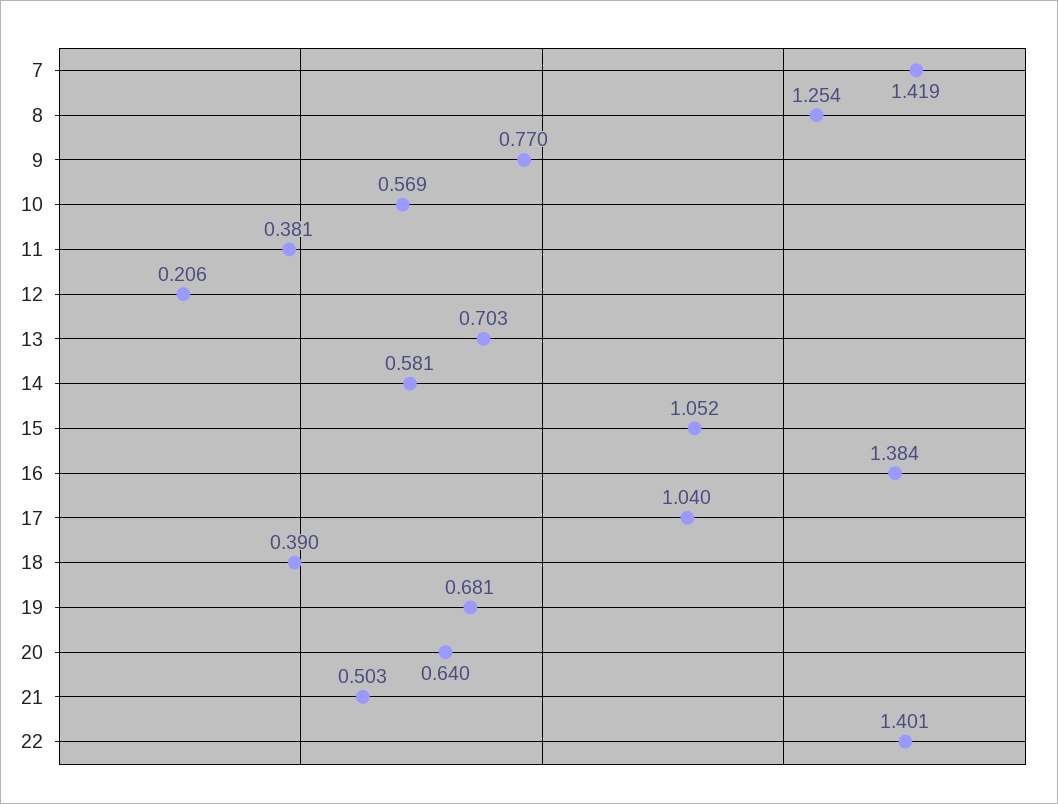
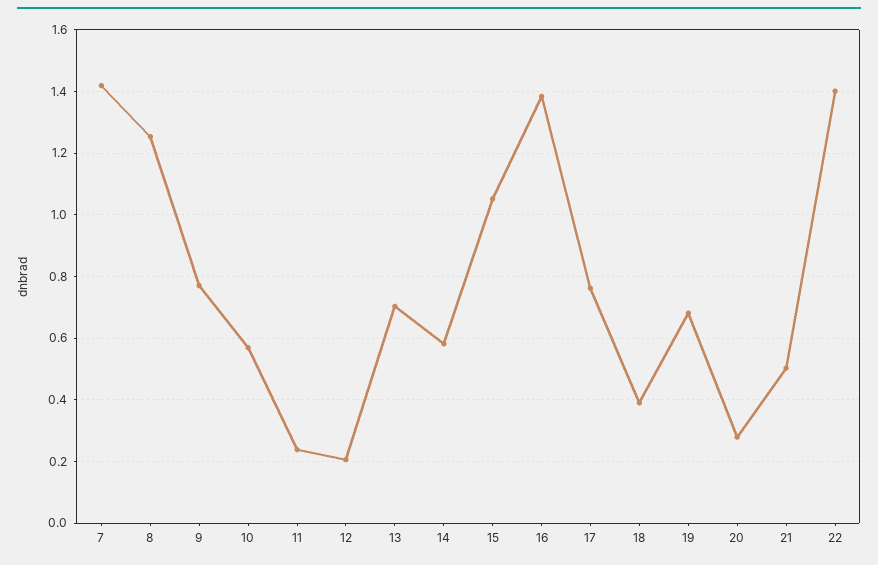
  {
    "7": 1.419,
    "8": 1.254,
    "9": 0.77,
    "10": 0.569,
-   "11": 0.381,
+   "11": 0.24,
    "12": 0.206,
    "13": 0.703,
    "14": 0.581,
    "15": 1.052,
    "16": 1.384,
-   "17": 1.04,
+   "17": 0.76,
    "18": 0.39,
    "19": 0.681,
-   "20": 0.64,
+   "20": 0.28,
    "21": 0.503,
    "22": 1.401
  }

